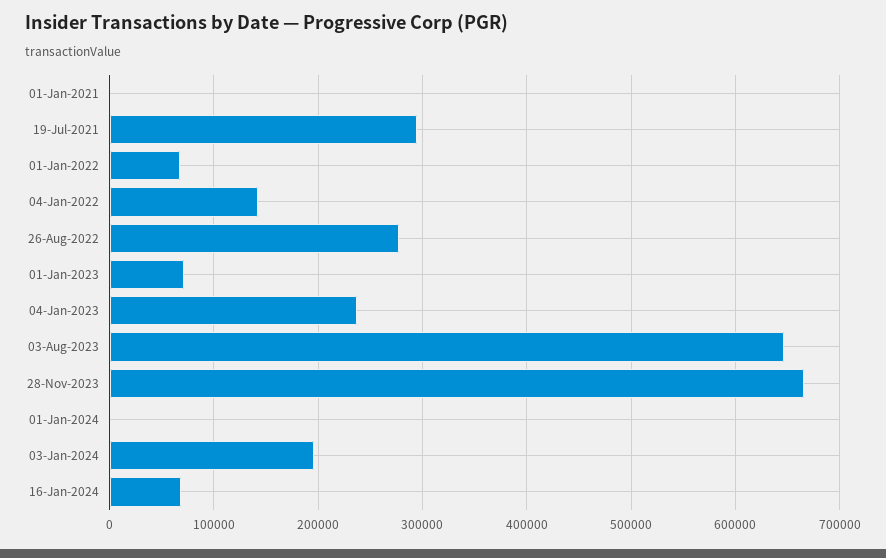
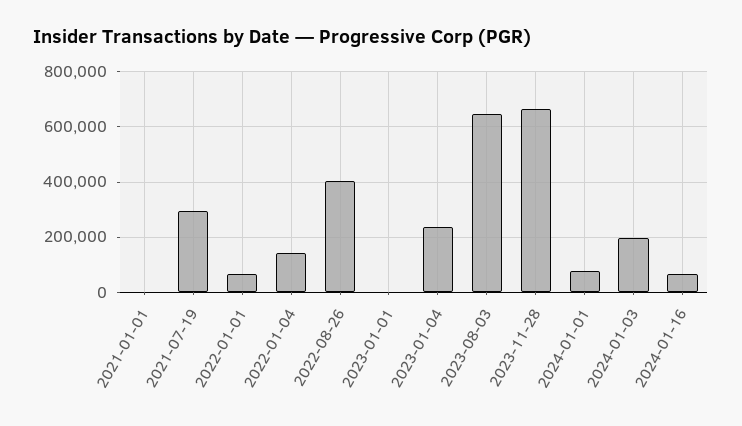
  {
    "01-Jan-2021": 0,
    "19-Jul-2021": 300000,
    "01-Jan-2022": 70000,
    "04-Jan-2022": 140000,
-   "26-Aug-2022": 280000,
+   "26-Aug-2022": 400000,
-   "01-Jan-2023": 70000,
+   "01-Jan-2023": 0,
    "04-Jan-2023": 240000,
    "03-Aug-2023": 650000,
    "28-Nov-2023": 670000,
-   "01-Jan-2024": 0,
+   "01-Jan-2024": 75000,
    "03-Jan-2024": 200000,
    "16-Jan-2024": 70000
  }

